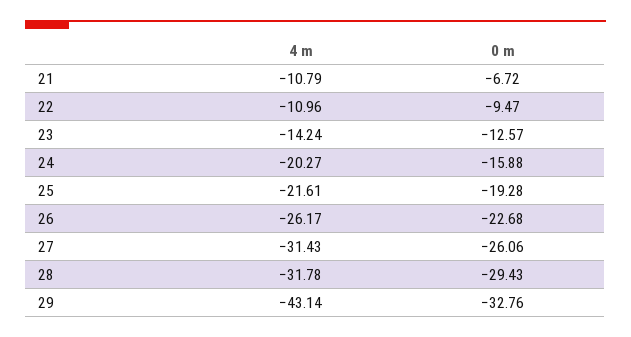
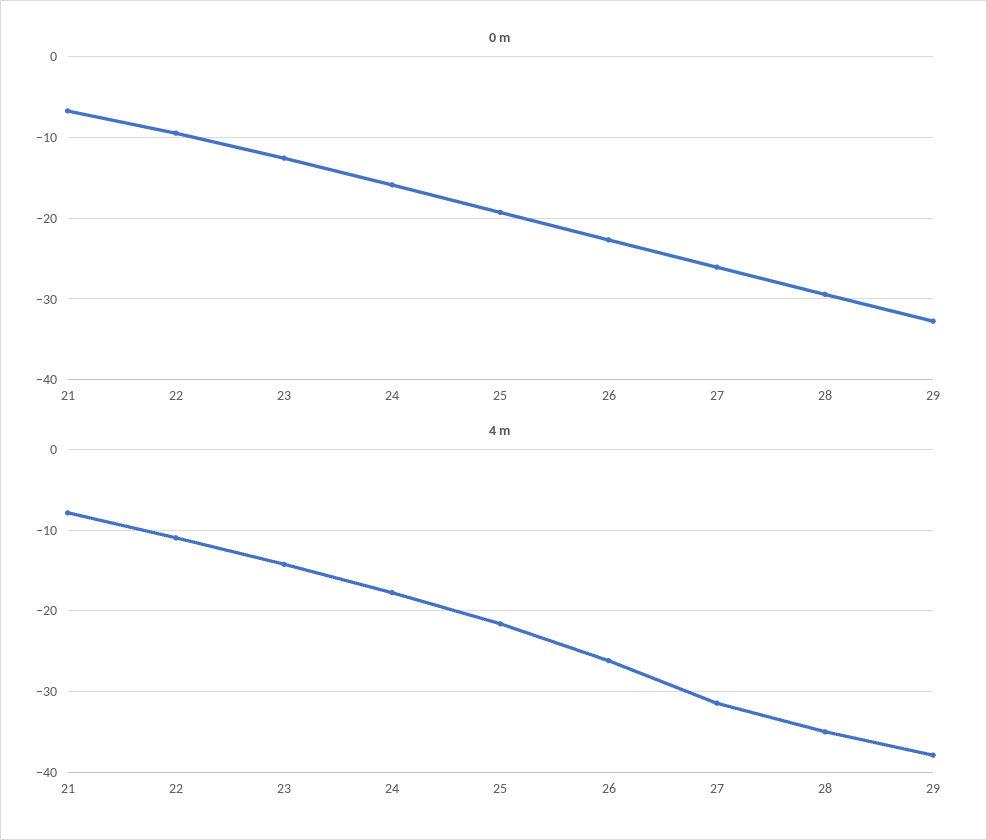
  {
    "4 m": {
-     "21": -10.79,
+     "21": -8,
      "22": -10.96,
      "23": -14.24,
-     "24": -20.27,
+     "24": -18,
      "25": -21.61,
      "26": -26.17,
      "27": -31.43,
-     "28": -31.78,
+     "28": -35,
-     "29": -43.14
+     "29": -38
    },
    "0 m": {
      "21": -6.72,
      "22": -9.47,
      "23": -12.57,
      "24": -15.88,
      "25": -19.28,
      "26": -22.68,
      "27": -26.06,
      "28": -29.43,
      "29": -32.76
    }
  }

